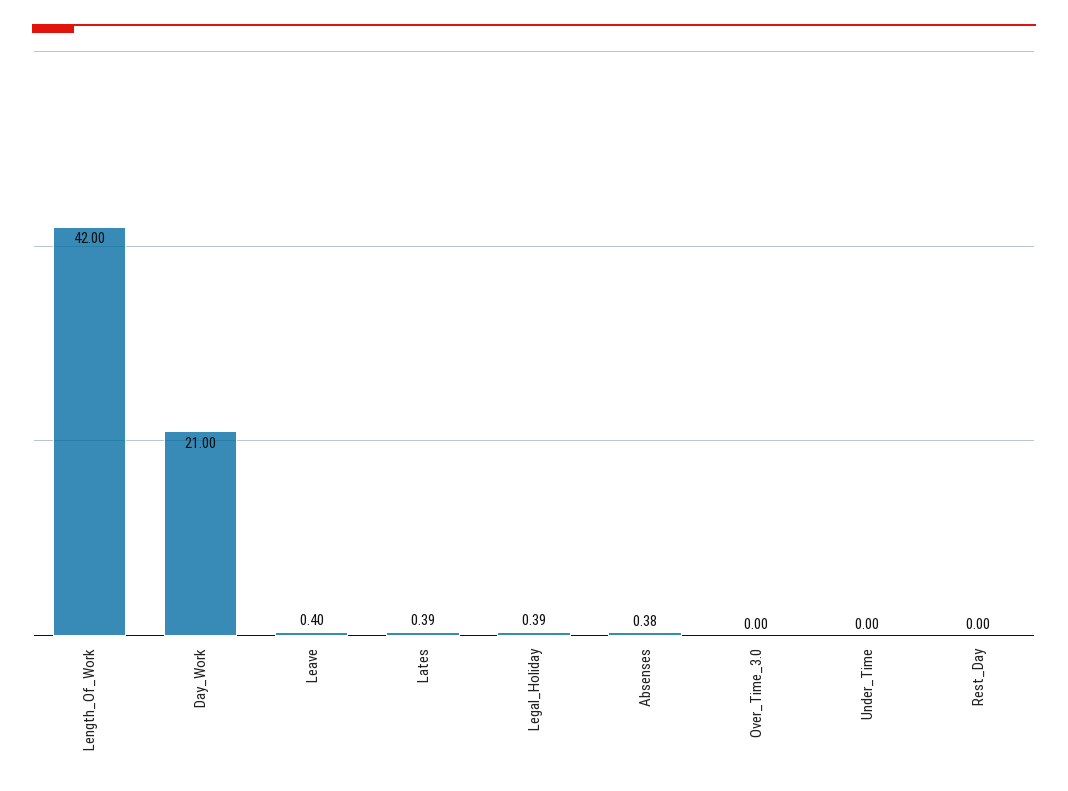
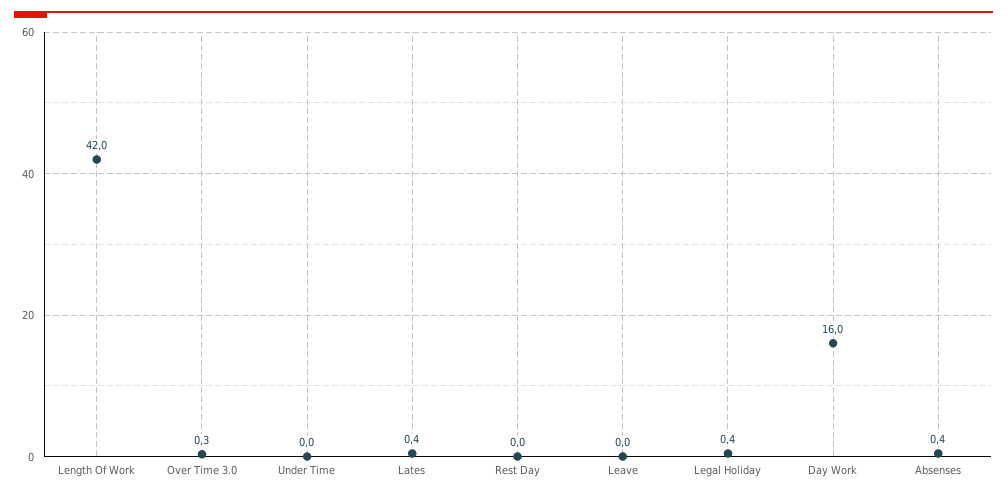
  {
    "Length_Of_Work": 42,
-   "Day_Work": 21,
+   "Day_Work": 16,
-   "Leave": 0.4,
+   "Leave": 0,
    "Lates": 0.39,
    "Legal_Holiday": 0.39,
    "Absenses": 0.38,
-   "Over_Time_3.0": 0,
+   "Over_Time_3.0": 0.3,
    "Under_Time": 0,
    "Rest_Day": 0
  }

